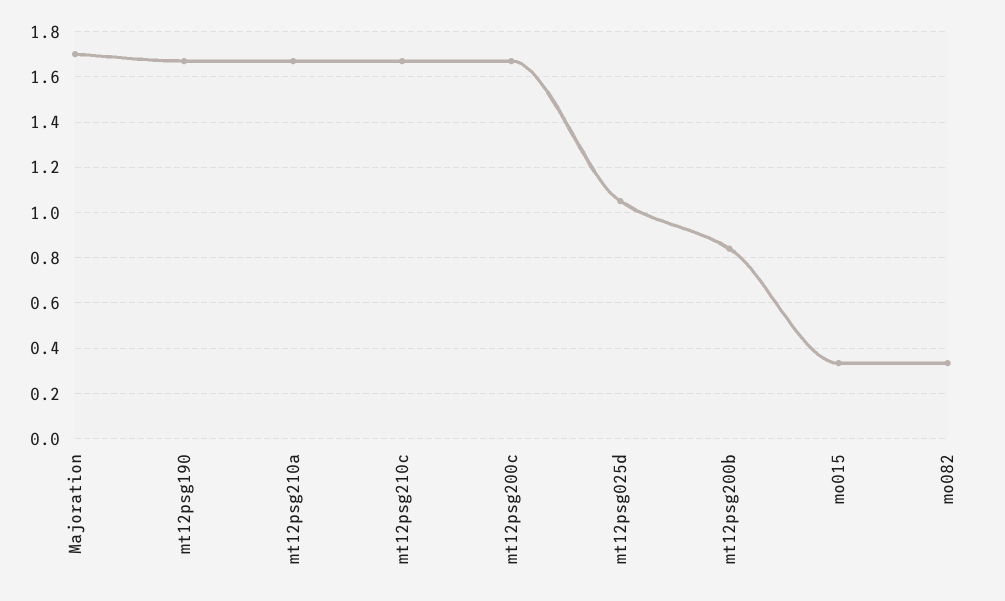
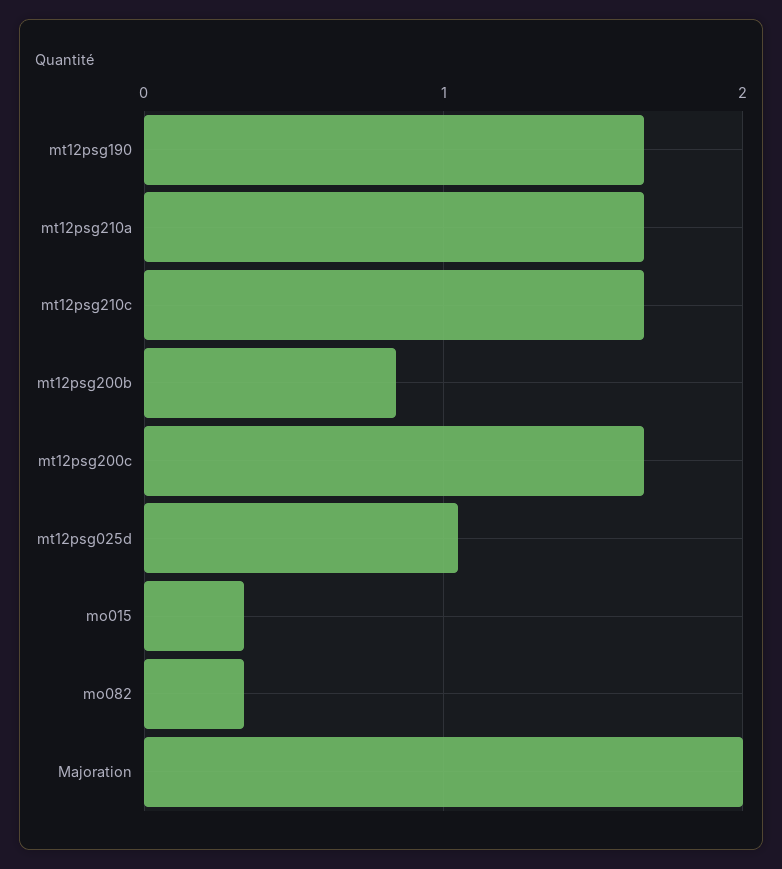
  {
-   "Majoration": 1.7,
+   "Majoration": 2,
    "mt12psg190": 1.65,
    "mt12psg210a": 1.65,
    "mt12psg210c": 1.65,
    "mt12psg200c": 1.65,
    "mt12psg025d": 1.05,
    "mt12psg200b": 0.85,
    "mo015": 0.35,
    "mo082": 0.35
  }

